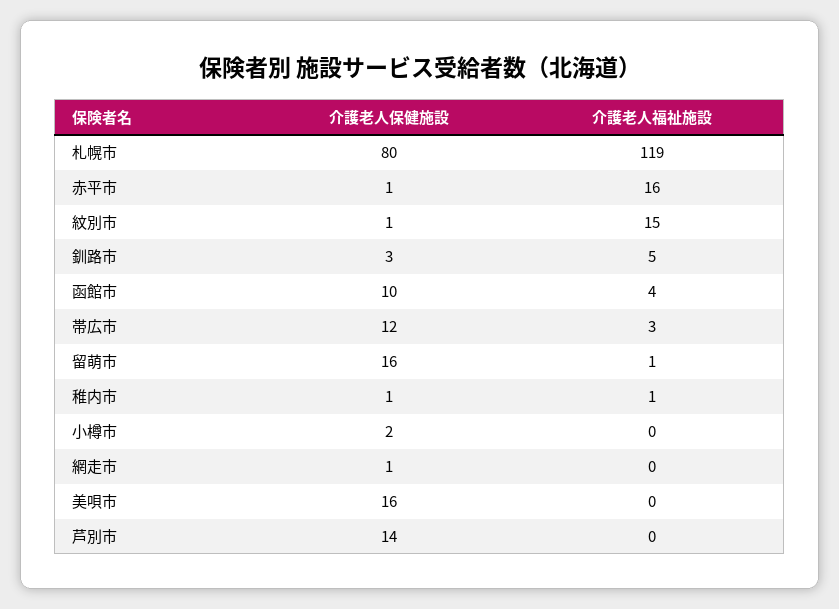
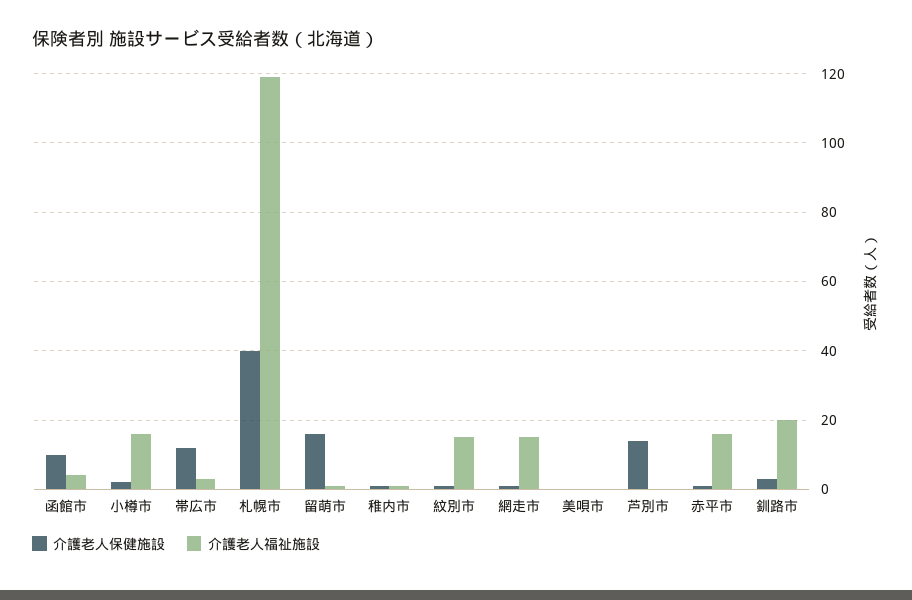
  {
    "介護老人保健施設": {
-     "札幌市": 80,
+     "札幌市": 40,
      "赤平市": 1,
      "紋別市": 1,
      "釧路市": 3,
      "函館市": 10,
      "帯広市": 12,
      "留萌市": 16,
      "稚内市": 1,
      "小樽市": 2,
      "網走市": 1,
-     "美唄市": 16,
+     "美唄市": 0,
      "芦別市": 14
    },
    "介護老人福祉施設": {
      "札幌市": 119,
      "赤平市": 16,
      "紋別市": 15,
-     "釧路市": 5,
+     "釧路市": 20,
      "函館市": 4,
      "帯広市": 3,
      "留萌市": 1,
      "稚内市": 1,
-     "小樽市": 0,
+     "小樽市": 15,
-     "網走市": 0,
+     "網走市": 15,
      "美唄市": 0,
      "芦別市": 0
    }
  }

